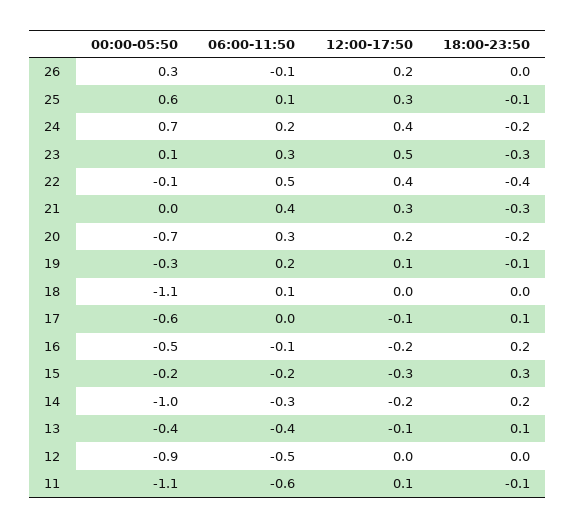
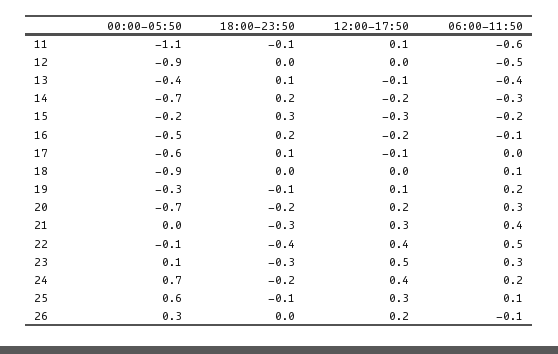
  {
    "00:00-05:50": {
      "26": 0.3,
      "25": 0.6,
      "24": 0.7,
      "23": 0.1,
      "22": -0.1,
      "21": 0,
      "20": -0.7,
      "19": -0.3,
-     "18": -1.1,
+     "18": -0.9,
      "17": -0.6,
      "16": -0.5,
      "15": -0.2,
-     "14": -1,
+     "14": -0.7,
      "13": -0.4,
      "12": -0.9,
      "11": -1.1
    },
    "06:00-11:50": {
      "26": -0.1,
      "25": 0.1,
      "24": 0.2,
      "23": 0.3,
      "22": 0.5,
      "21": 0.4,
      "20": 0.3,
      "19": 0.2,
      "18": 0.1,
      "17": 0,
      "16": -0.1,
      "15": -0.2,
      "14": -0.3,
      "13": -0.4,
      "12": -0.5,
      "11": -0.6
    },
    "12:00-17:50": {
      "26": 0.2,
      "25": 0.3,
      "24": 0.4,
      "23": 0.5,
      "22": 0.4,
      "21": 0.3,
      "20": 0.2,
      "19": 0.1,
      "18": 0,
      "17": -0.1,
      "16": -0.2,
      "15": -0.3,
      "14": -0.2,
      "13": -0.1,
      "12": 0,
      "11": 0.1
    },
    "18:00-23:50": {
      "26": 0,
      "25": -0.1,
      "24": -0.2,
      "23": -0.3,
      "22": -0.4,
      "21": -0.3,
      "20": -0.2,
      "19": -0.1,
      "18": 0,
      "17": 0.1,
      "16": 0.2,
      "15": 0.3,
      "14": 0.2,
      "13": 0.1,
      "12": 0,
      "11": -0.1
    }
  }

